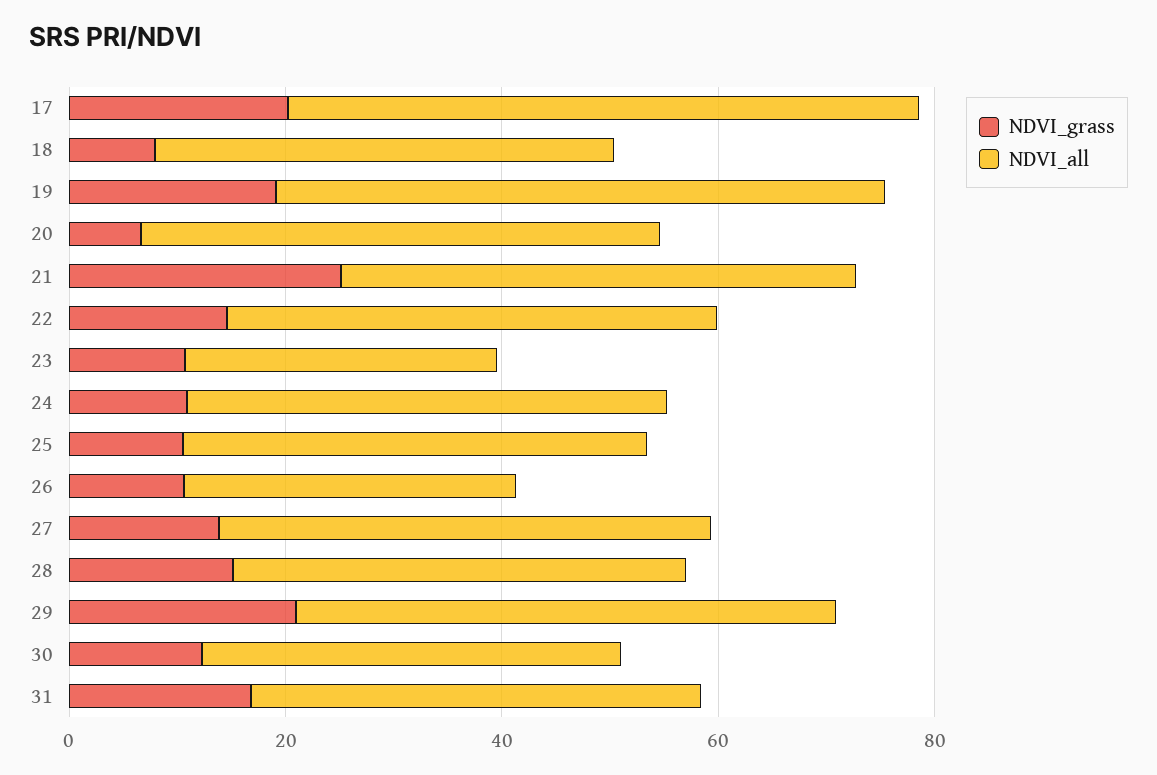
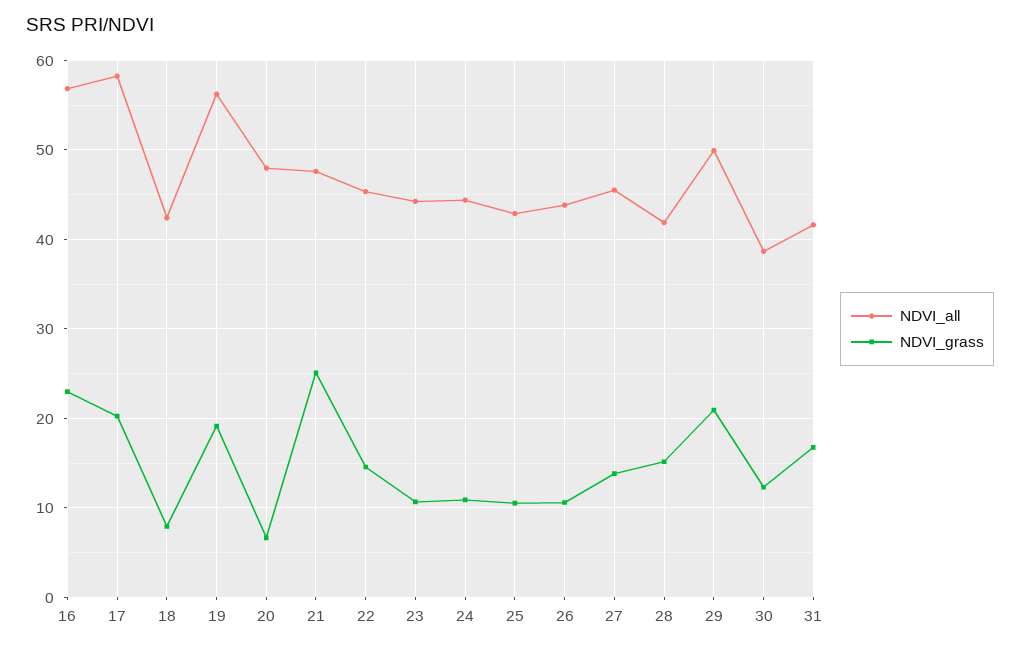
  {
    "NDVI_grass": {
      "17": 20,
      "18": 8,
      "19": 19,
      "20": 7,
      "21": 25,
      "22": 15,
      "23": 11,
      "24": 11,
      "25": 11,
      "26": 11,
      "27": 14,
      "28": 15,
      "29": 21,
      "30": 12,
-     "31": 17
+     "31": 17,
+     "16": 23
    },
    "NDVI_all": {
      "17": 58,
      "18": 42,
      "19": 56,
      "20": 48,
      "21": 48,
      "22": 45,
-     "23": 30,
+     "23": 44,
      "24": 44,
      "25": 43,
-     "26": 30,
+     "26": 44,
      "27": 46,
      "28": 42,
      "29": 50,
      "30": 39,
-     "31": 42
+     "31": 42,
+     "16": 57
    }
  }

